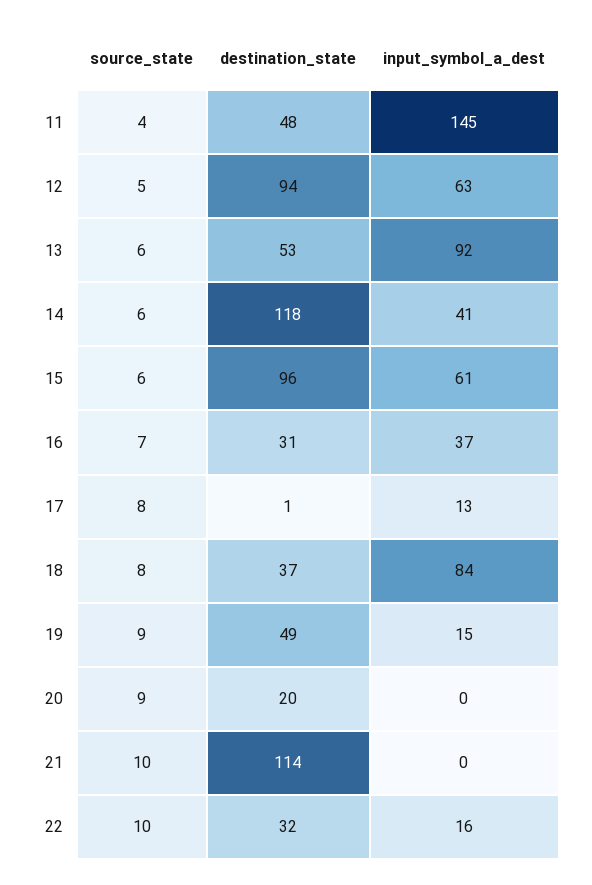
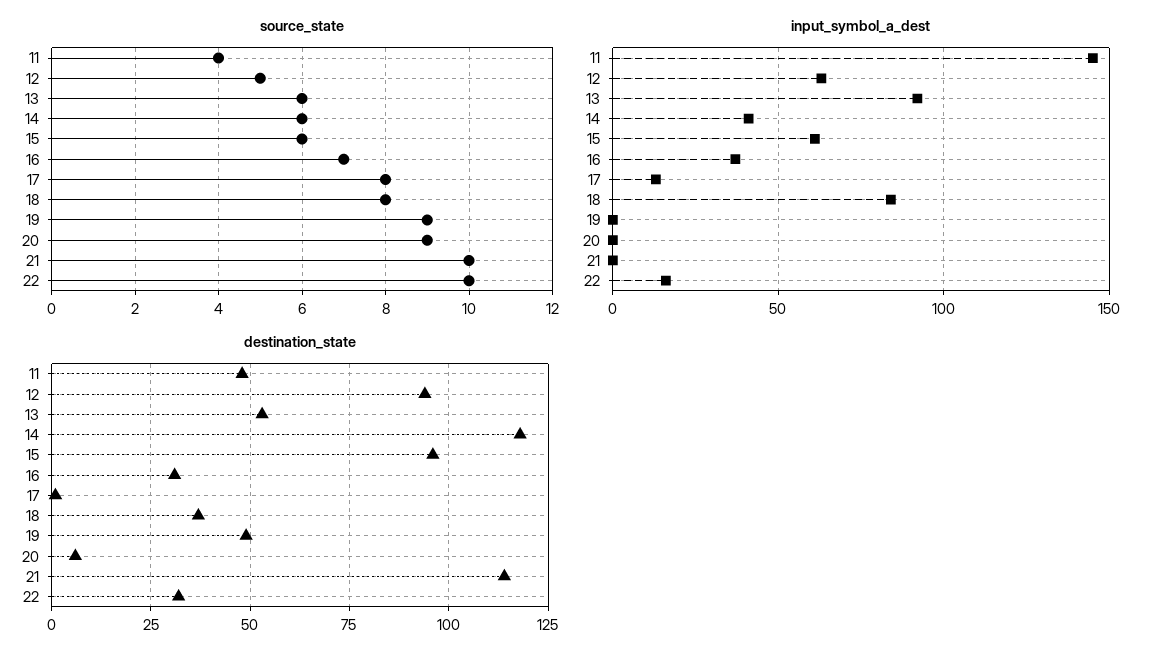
  {
    "source_state": {
      "11": 4,
      "12": 5,
      "13": 6,
      "14": 6,
      "15": 6,
      "16": 7,
      "17": 8,
      "18": 8,
      "19": 9,
      "20": 9,
      "21": 10,
      "22": 10
    },
    "destination_state": {
      "11": 48,
      "12": 94,
      "13": 53,
      "14": 118,
      "15": 96,
      "16": 31,
      "17": 1,
      "18": 37,
      "19": 49,
-     "20": 20,
+     "20": 5,
      "21": 114,
      "22": 32
    },
    "input_symbol_a_dest": {
      "11": 145,
      "12": 63,
      "13": 92,
      "14": 41,
      "15": 61,
      "16": 37,
      "17": 13,
      "18": 84,
-     "19": 15,
+     "19": 0,
      "20": 0,
      "21": 0,
      "22": 16
    }
  }

